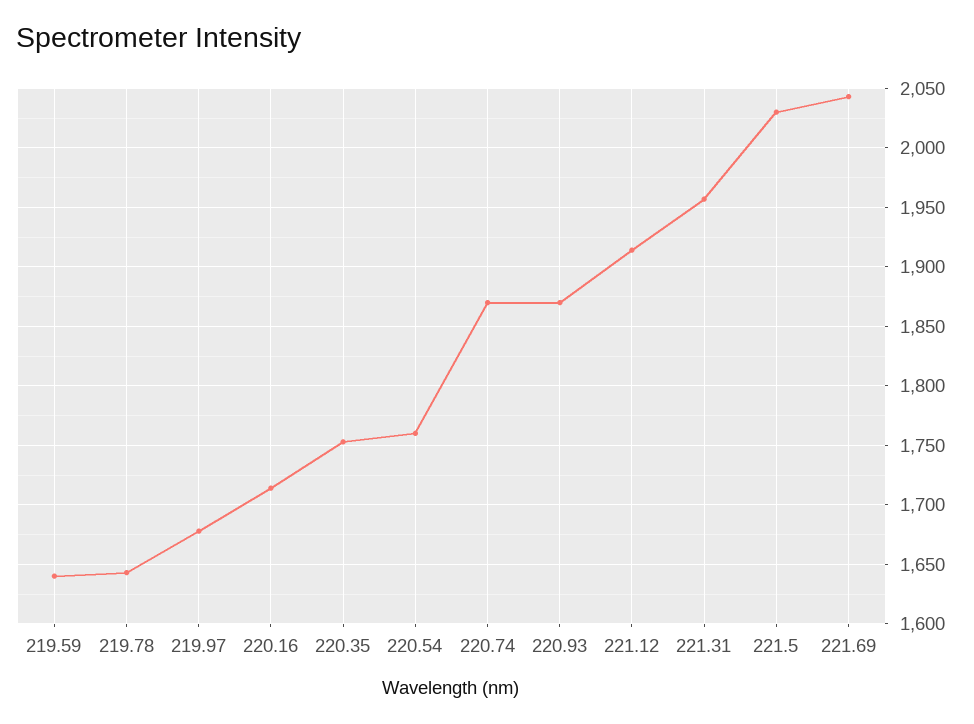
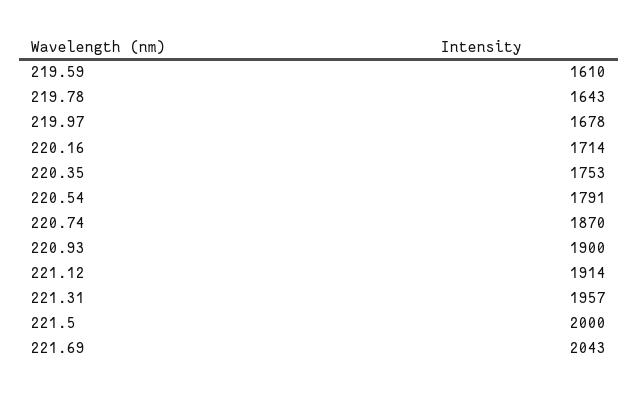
  {
-   "219.59": 1640,
+   "219.59": 1610,
    "219.78": 1643,
    "219.97": 1678,
    "220.16": 1714,
    "220.35": 1753,
-   "220.54": 1760,
+   "220.54": 1791,
    "220.74": 1870,
-   "220.93": 1870,
+   "220.93": 1900,
    "221.12": 1914,
    "221.31": 1957,
-   "221.5": 2030,
+   "221.5": 2000,
    "221.69": 2043
  }

